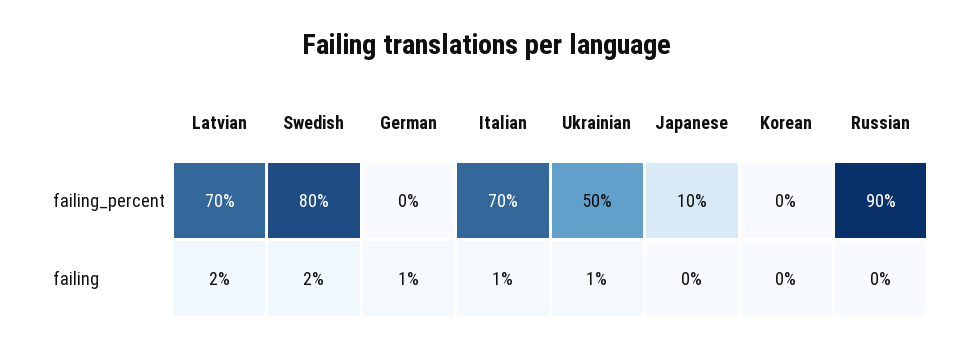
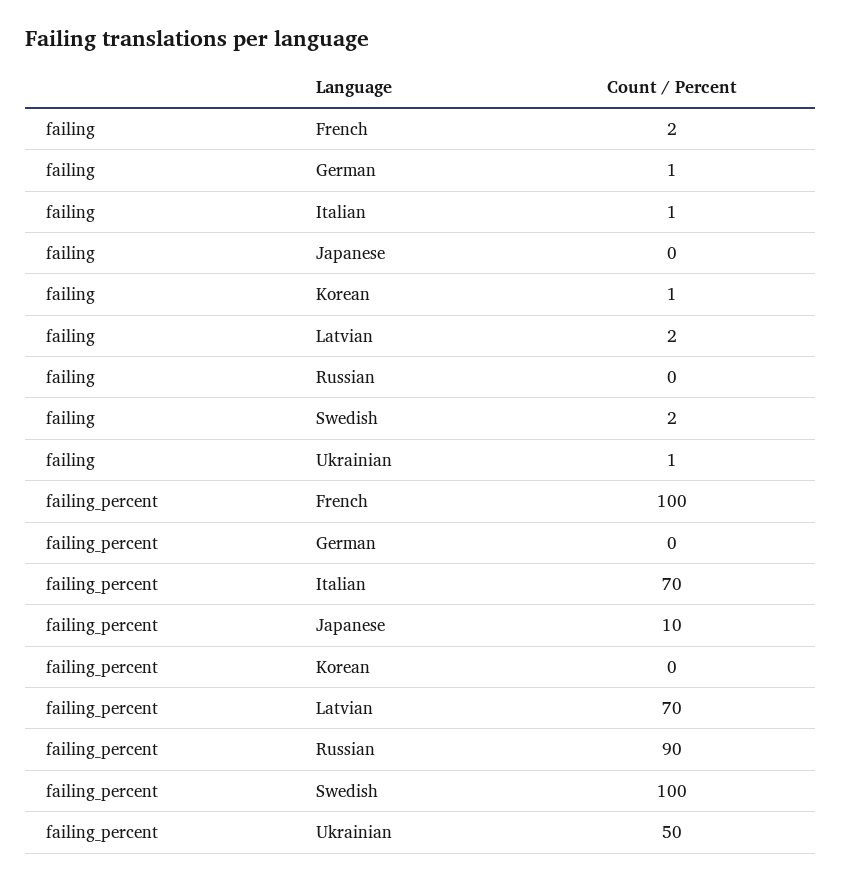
  {
    "Latvian": {
      "failing_percent": 70,
      "failing": 2
    },
    "Swedish": {
-     "failing_percent": 80,
+     "failing_percent": 100,
      "failing": 2
    },
    "German": {
      "failing_percent": 0,
      "failing": 1
    },
    "Italian": {
      "failing_percent": 70,
      "failing": 1
    },
    "Ukrainian": {
      "failing_percent": 50,
      "failing": 1
    },
    "Japanese": {
      "failing_percent": 10,
      "failing": 0
    },
    "Korean": {
      "failing_percent": 0,
-     "failing": 0
+     "failing": 1
    },
    "Russian": {
      "failing_percent": 90,
      "failing": 0
-   }
+   },
+   "French": {
+     "failing": 2,
+     "failing_percent": 100
+   }
  }

